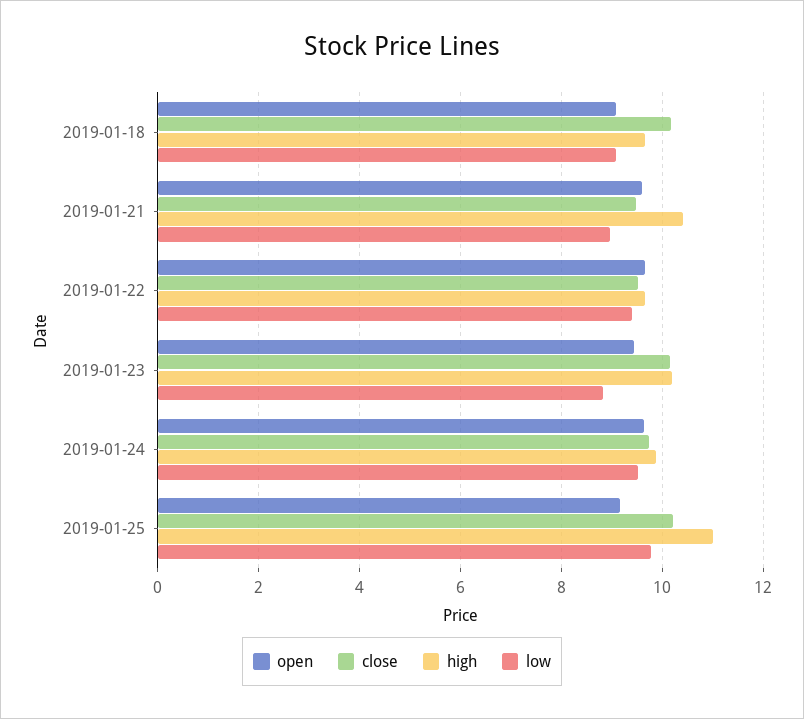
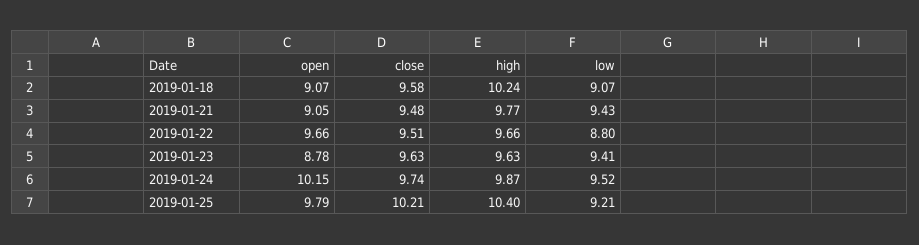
  {
    "open": {
      "2019-01-18": 9.07,
-     "2019-01-21": 9.6,
+     "2019-01-21": 9.05,
      "2019-01-22": 9.66,
-     "2019-01-23": 9.4,
+     "2019-01-23": 8.78,
-     "2019-01-24": 9.6,
+     "2019-01-24": 10.15,
-     "2019-01-25": 9.2
+     "2019-01-25": 9.79
    },
    "close": {
-     "2019-01-18": 10.2,
+     "2019-01-18": 9.58,
      "2019-01-21": 9.48,
      "2019-01-22": 9.51,
-     "2019-01-23": 10.2,
+     "2019-01-23": 9.63,
      "2019-01-24": 9.74,
      "2019-01-25": 10.21
    },
    "high": {
-     "2019-01-18": 9.6,
+     "2019-01-18": 10.24,
-     "2019-01-21": 10.4,
+     "2019-01-21": 9.77,
      "2019-01-22": 9.66,
-     "2019-01-23": 10.2,
+     "2019-01-23": 9.63,
      "2019-01-24": 9.87,
-     "2019-01-25": 11
+     "2019-01-25": 10.4
    },
    "low": {
      "2019-01-18": 9.07,
-     "2019-01-21": 9,
+     "2019-01-21": 9.43,
-     "2019-01-22": 9.4,
+     "2019-01-22": 8.8,
-     "2019-01-23": 8.8,
+     "2019-01-23": 9.41,
      "2019-01-24": 9.52,
-     "2019-01-25": 9.8
+     "2019-01-25": 9.21
    }
  }

